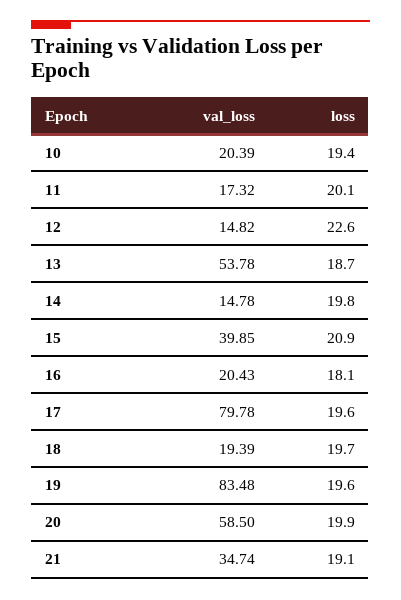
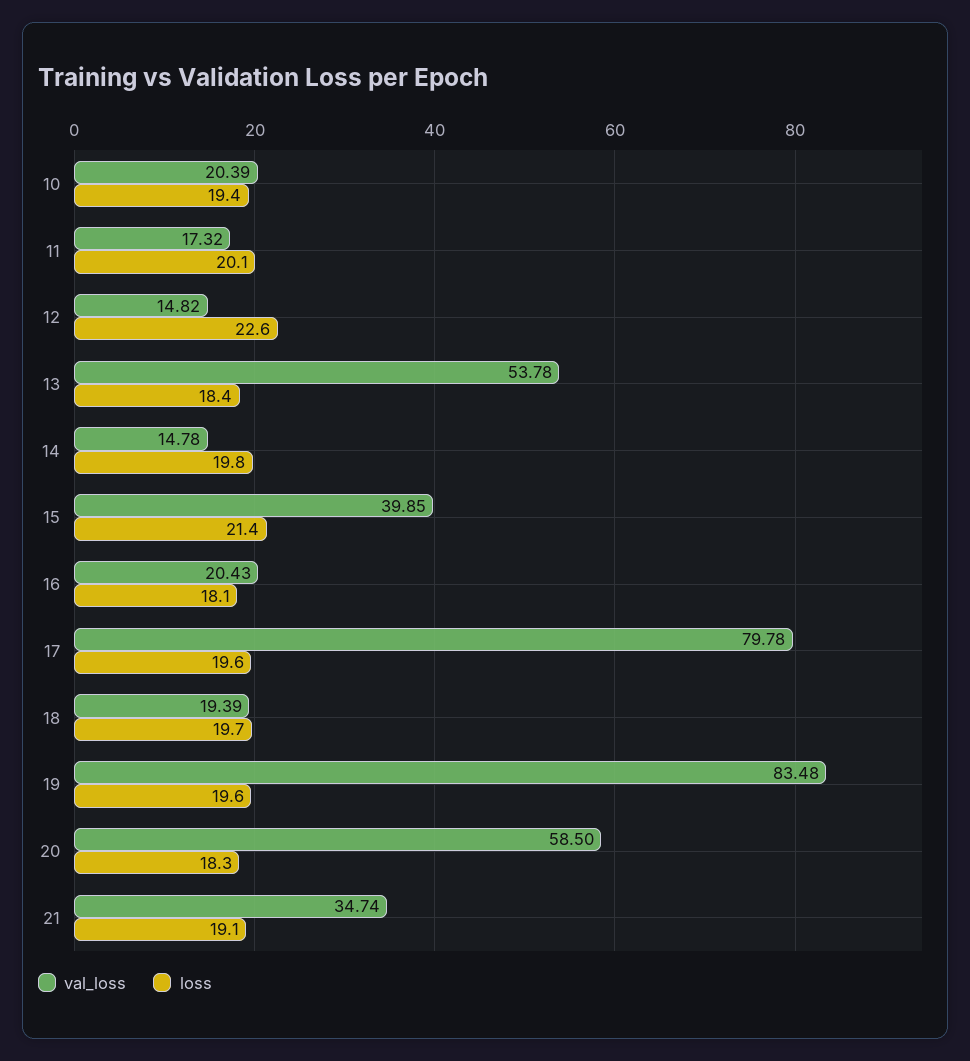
  {
    "val_loss": {
      "10": 20.39,
      "11": 17.32,
      "12": 14.82,
      "13": 53.78,
      "14": 14.78,
      "15": 39.85,
      "16": 20.43,
      "17": 79.78,
      "18": 19.39,
      "19": 83.48,
      "20": 58.5,
      "21": 34.74
    },
    "loss": {
      "10": 19.4,
      "11": 20.1,
      "12": 22.6,
-     "13": 18.7,
+     "13": 18.4,
      "14": 19.8,
-     "15": 20.9,
+     "15": 21.4,
      "16": 18.1,
      "17": 19.6,
      "18": 19.7,
      "19": 19.6,
-     "20": 19.9,
+     "20": 18.3,
      "21": 19.1
    }
  }

